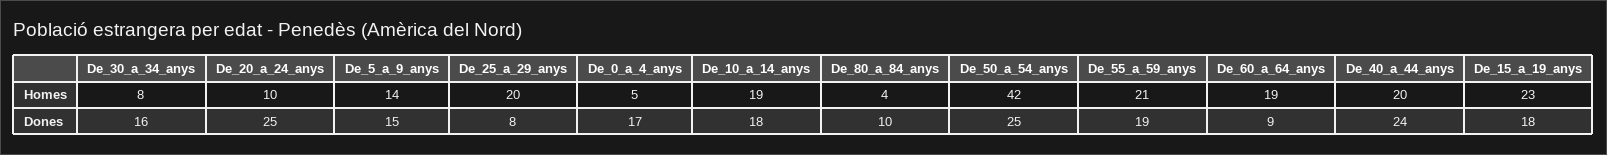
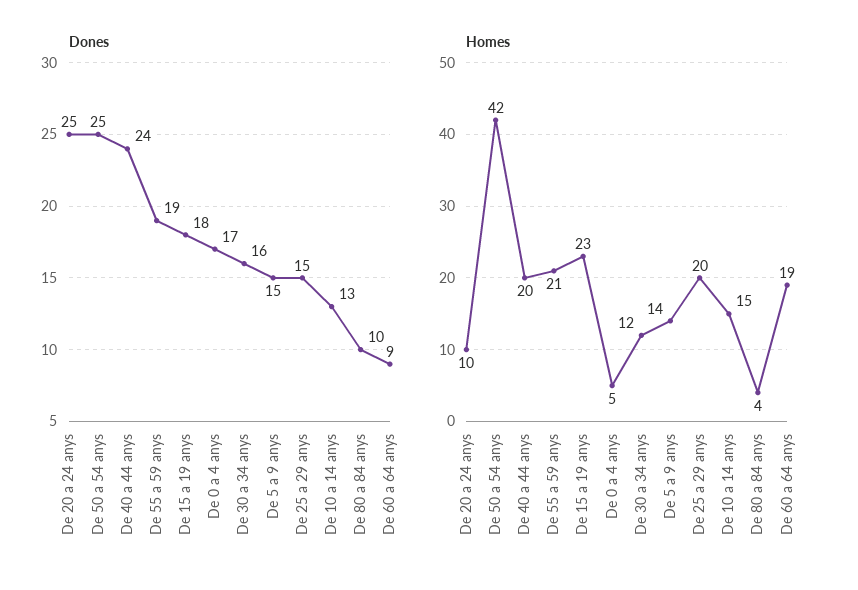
  {
    "Homes": {
-     "De_30_a_34_anys": 8,
+     "De_30_a_34_anys": 12,
      "De_20_a_24_anys": 10,
      "De_5_a_9_anys": 14,
      "De_25_a_29_anys": 20,
      "De_0_a_4_anys": 5,
-     "De_10_a_14_anys": 19,
+     "De_10_a_14_anys": 15,
      "De_80_a_84_anys": 4,
      "De_50_a_54_anys": 42,
      "De_55_a_59_anys": 21,
      "De_60_a_64_anys": 19,
      "De_40_a_44_anys": 20,
      "De_15_a_19_anys": 23
    },
    "Dones": {
      "De_30_a_34_anys": 16,
      "De_20_a_24_anys": 25,
      "De_5_a_9_anys": 15,
-     "De_25_a_29_anys": 8,
+     "De_25_a_29_anys": 15,
      "De_0_a_4_anys": 17,
-     "De_10_a_14_anys": 18,
+     "De_10_a_14_anys": 13,
      "De_80_a_84_anys": 10,
      "De_50_a_54_anys": 25,
      "De_55_a_59_anys": 19,
      "De_60_a_64_anys": 9,
      "De_40_a_44_anys": 24,
      "De_15_a_19_anys": 18
    }
  }

